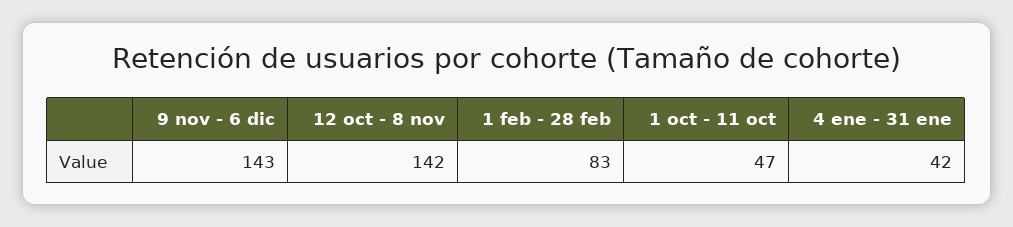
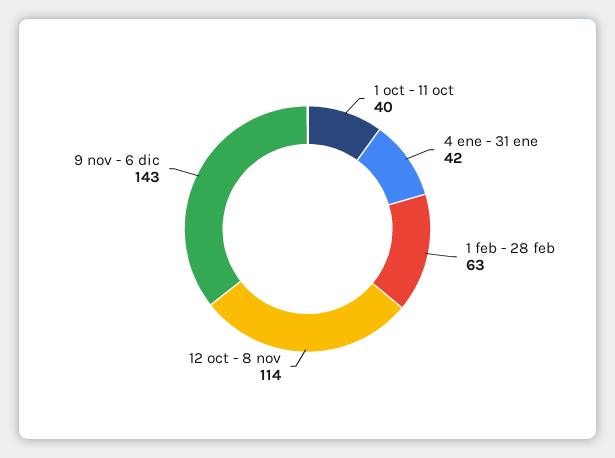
  {
    "9 nov - 6 dic": 143,
-   "12 oct - 8 nov": 142,
+   "12 oct - 8 nov": 114,
-   "1 feb - 28 feb": 83,
+   "1 feb - 28 feb": 63,
-   "1 oct - 11 oct": 47,
+   "1 oct - 11 oct": 40,
    "4 ene - 31 ene": 42
  }

